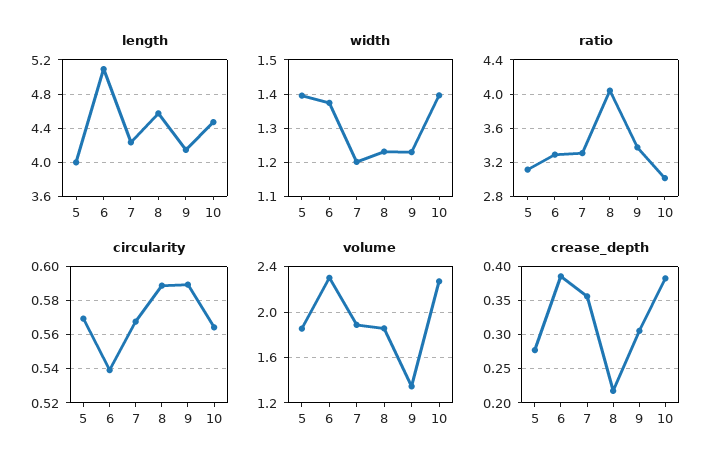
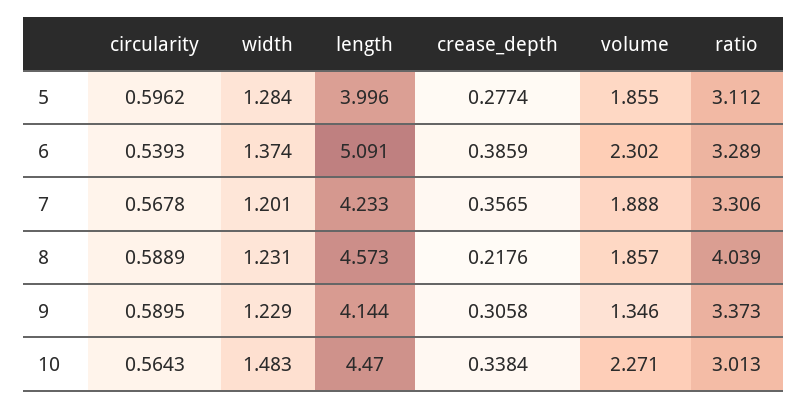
  {
    "length": {
      "5": 3.996,
      "6": 5.091,
      "7": 4.233,
      "8": 4.573,
      "9": 4.144,
      "10": 4.47
    },
    "width": {
-     "5": 1.4,
+     "5": 1.284,
      "6": 1.374,
      "7": 1.201,
      "8": 1.231,
      "9": 1.229,
-     "10": 1.4
+     "10": 1.483
    },
    "ratio": {
      "5": 3.112,
      "6": 3.289,
      "7": 3.306,
      "8": 4.039,
      "9": 3.373,
      "10": 3.013
    },
    "circularity": {
-     "5": 0.57,
+     "5": 0.5962,
      "6": 0.5393,
      "7": 0.5678,
      "8": 0.5889,
      "9": 0.5895,
      "10": 0.5643
    },
    "volume": {
      "5": 1.855,
      "6": 2.302,
      "7": 1.888,
      "8": 1.857,
      "9": 1.346,
      "10": 2.271
    },
    "crease_depth": {
      "5": 0.2774,
      "6": 0.3859,
      "7": 0.3565,
      "8": 0.2176,
      "9": 0.3058,
-     "10": 0.38
+     "10": 0.3384
    }
  }

